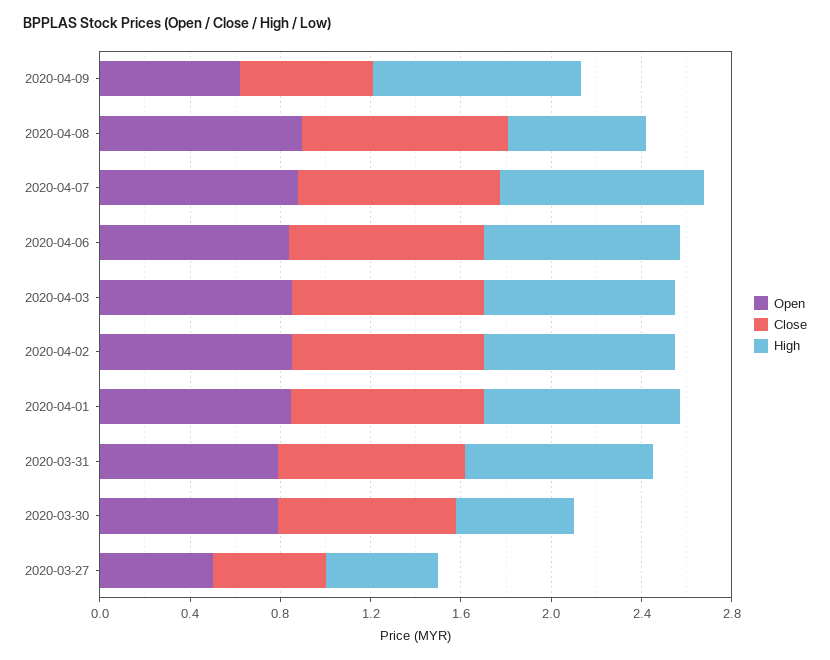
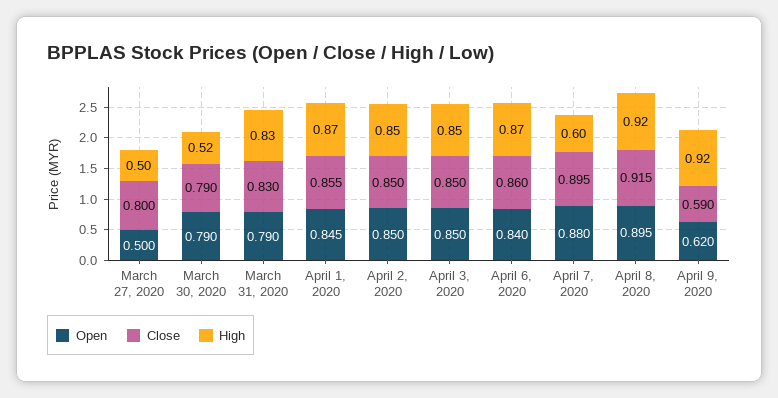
  {
    "Open": {
      "2020-04-09": 0.62,
      "2020-04-08": 0.895,
      "2020-04-07": 0.88,
      "2020-04-06": 0.84,
      "2020-04-03": 0.85,
      "2020-04-02": 0.85,
      "2020-04-01": 0.845,
      "2020-03-31": 0.79,
      "2020-03-30": 0.79,
      "2020-03-27": 0.5
    },
    "Close": {
      "2020-04-09": 0.59,
      "2020-04-08": 0.915,
      "2020-04-07": 0.895,
      "2020-04-06": 0.86,
      "2020-04-03": 0.85,
      "2020-04-02": 0.85,
      "2020-04-01": 0.855,
      "2020-03-31": 0.83,
      "2020-03-30": 0.79,
-     "2020-03-27": 0.5
+     "2020-03-27": 0.8
    },
    "High": {
      "2020-04-09": 0.92,
-     "2020-04-08": 0.6,
+     "2020-04-08": 0.92,
-     "2020-04-07": 0.9,
+     "2020-04-07": 0.6,
      "2020-04-06": 0.87,
      "2020-04-03": 0.85,
      "2020-04-02": 0.85,
      "2020-04-01": 0.87,
      "2020-03-31": 0.83,
      "2020-03-30": 0.52,
      "2020-03-27": 0.5
    }
  }

